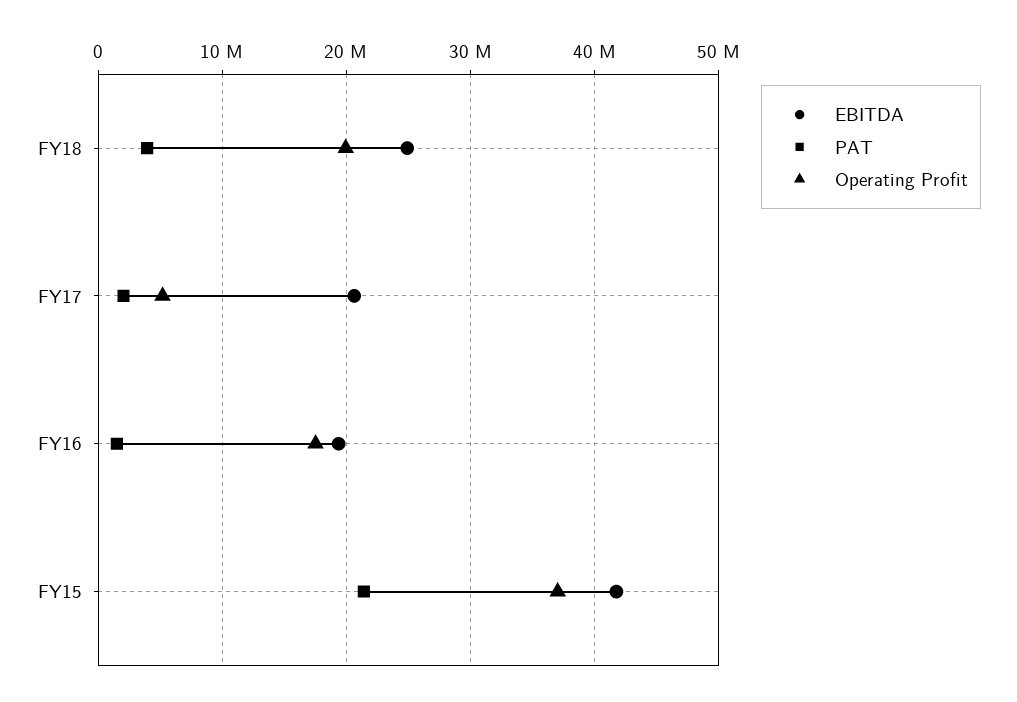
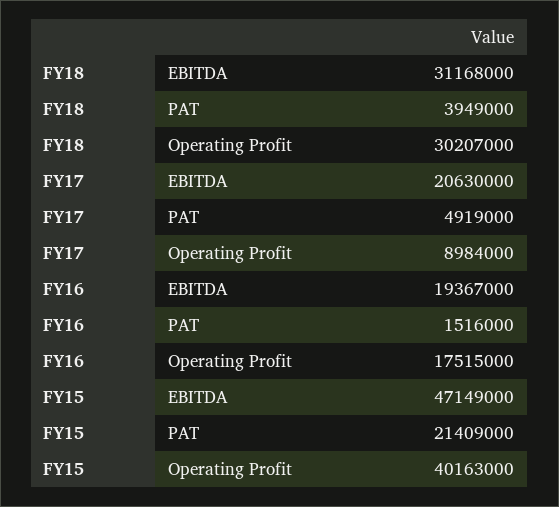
  {
    "EBITDA": {
-     "FY18": 25000000,
+     "FY18": 31168000,
      "FY17": 20630000,
      "FY16": 19367000,
-     "FY15": 42000000
+     "FY15": 47149000
    },
    "PAT": {
      "FY18": 3949000,
-     "FY17": 2000000,
+     "FY17": 4919000,
      "FY16": 1516000,
      "FY15": 21409000
    },
    "Operating Profit": {
-     "FY18": 20000000,
+     "FY18": 30207000,
-     "FY17": 5000000,
+     "FY17": 8984000,
      "FY16": 17515000,
-     "FY15": 37000000
+     "FY15": 40163000
    }
  }

